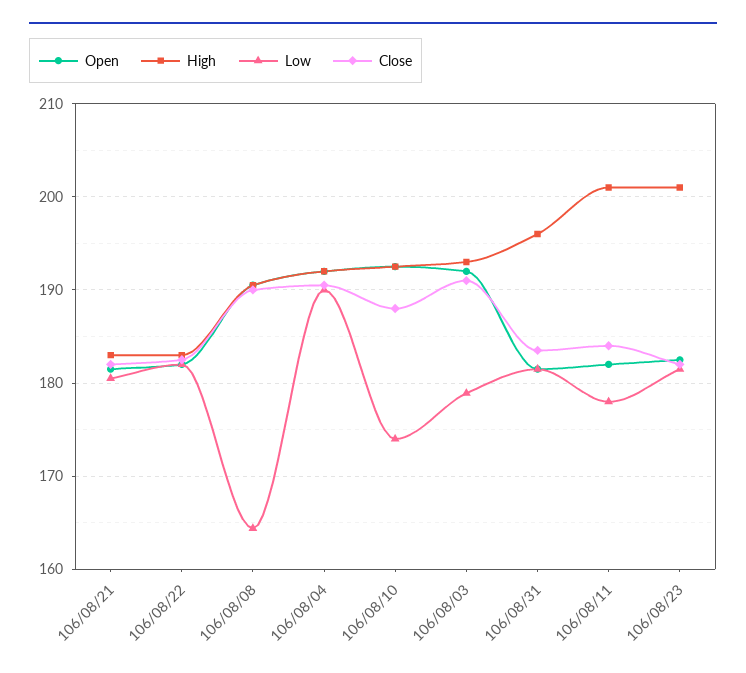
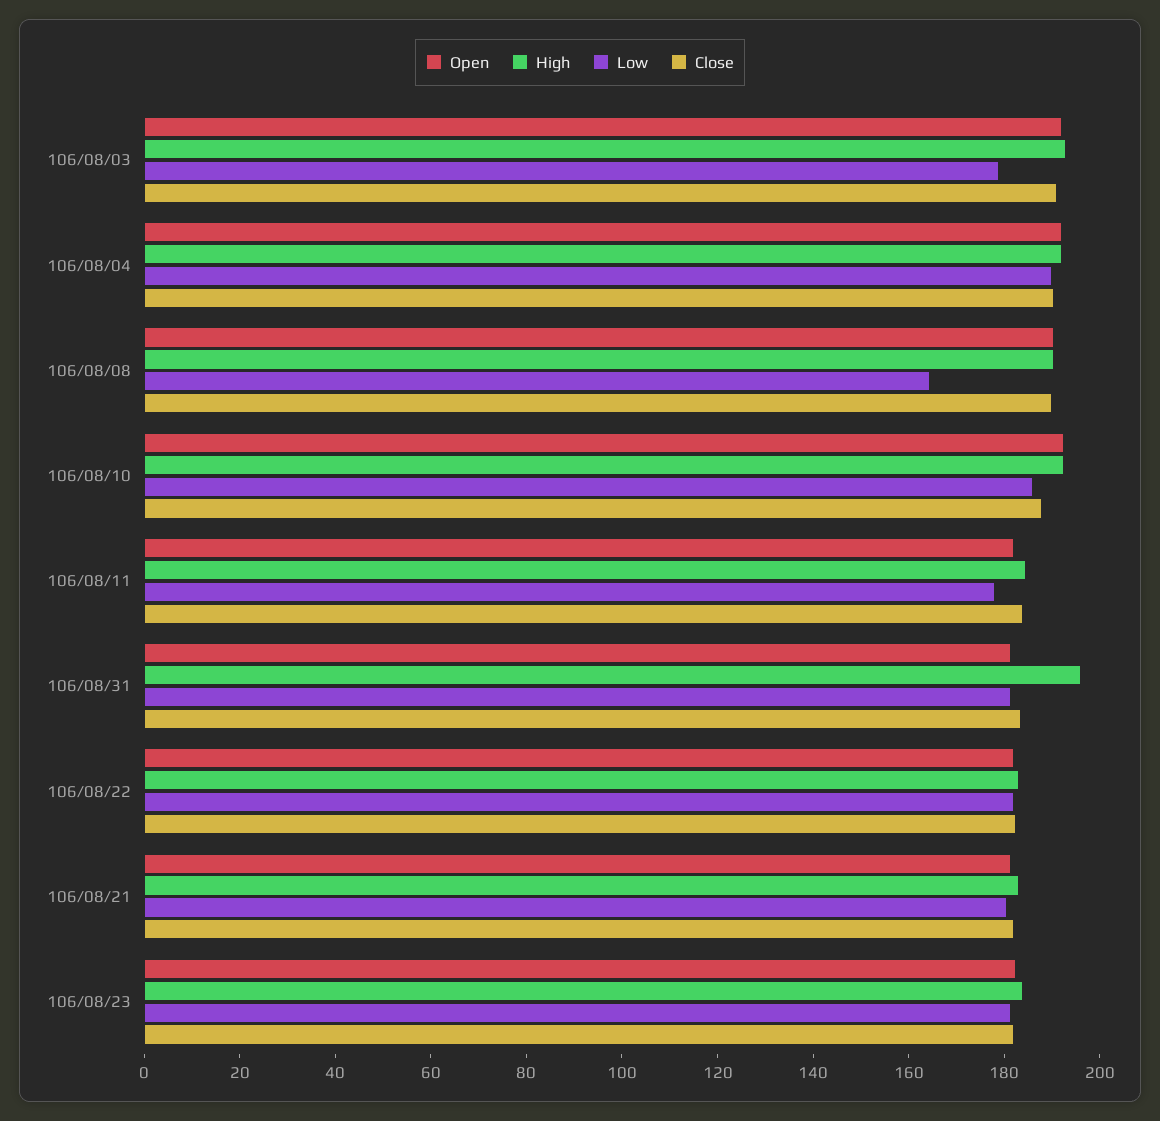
  {
    "Open": {
      "106/08/21": 182,
      "106/08/22": 182,
      "106/08/08": 191,
      "106/08/04": 192,
      "106/08/10": 193,
      "106/08/03": 192,
      "106/08/31": 182,
      "106/08/11": 182,
      "106/08/23": 183
    },
    "High": {
      "106/08/21": 183,
      "106/08/22": 183,
      "106/08/08": 191,
      "106/08/04": 192,
      "106/08/10": 193,
      "106/08/03": 193,
      "106/08/31": 196,
-     "106/08/11": 201,
+     "106/08/11": 185,
-     "106/08/23": 201
+     "106/08/23": 185
    },
    "Low": {
      "106/08/21": 181,
      "106/08/22": 182,
      "106/08/08": 164,
      "106/08/04": 190,
-     "106/08/10": 174,
+     "106/08/10": 185,
      "106/08/03": 179,
      "106/08/31": 182,
      "106/08/11": 178,
      "106/08/23": 182
    },
    "Close": {
      "106/08/21": 182,
      "106/08/22": 183,
      "106/08/08": 190,
      "106/08/04": 191,
      "106/08/10": 188,
      "106/08/03": 191,
      "106/08/31": 184,
      "106/08/11": 184,
      "106/08/23": 182
    }
  }

